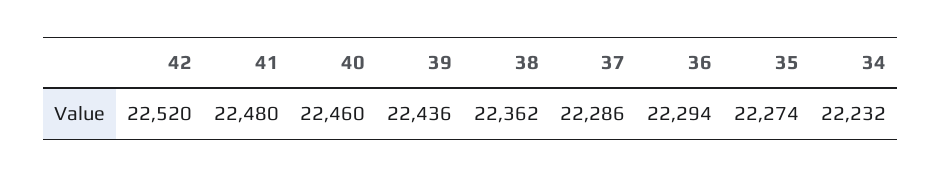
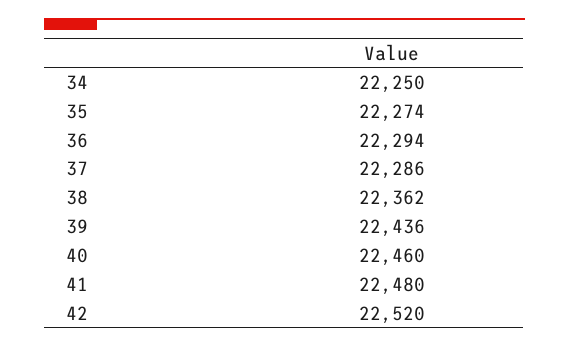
  {
    "42": 22520,
    "41": 22480,
    "40": 22460,
    "39": 22436,
    "38": 22362,
    "37": 22286,
    "36": 22294,
    "35": 22274,
-   "34": 22232
+   "34": 22250
  }

